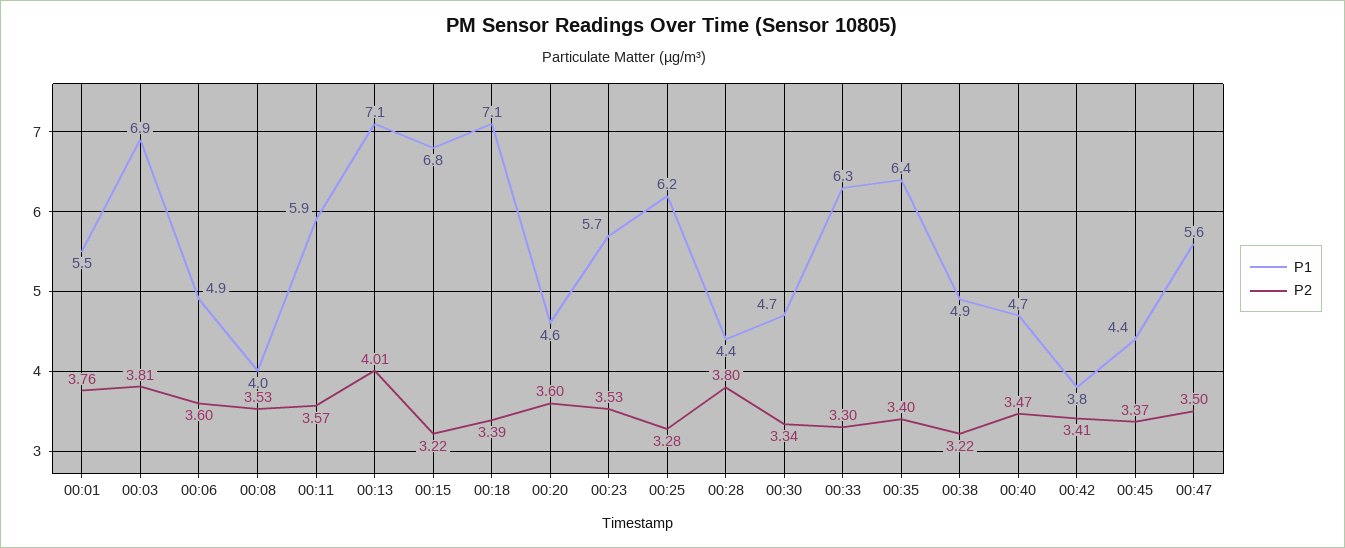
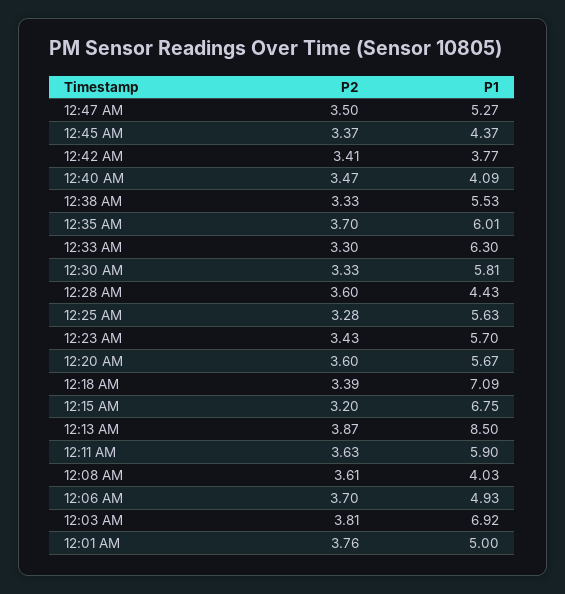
  {
    "P1": {
-     "00:01": 5.5,
+     "00:01": 5,
      "00:03": 6.92,
      "00:06": 4.93,
      "00:08": 4.03,
      "00:11": 5.9,
-     "00:13": 7.1,
+     "00:13": 8.5,
      "00:15": 6.75,
      "00:18": 7.09,
-     "00:20": 4.6,
+     "00:20": 5.67,
      "00:23": 5.7,
-     "00:25": 6.2,
+     "00:25": 5.63,
      "00:28": 4.43,
-     "00:30": 4.7,
+     "00:30": 5.81,
      "00:33": 6.3,
-     "00:35": 6.4,
+     "00:35": 6.01,
-     "00:38": 4.9,
+     "00:38": 5.53,
-     "00:40": 4.7,
+     "00:40": 4.09,
      "00:42": 3.77,
      "00:45": 4.37,
-     "00:47": 5.6
+     "00:47": 5.27
    },
    "P2": {
      "00:01": 3.76,
      "00:03": 3.81,
-     "00:06": 3.6,
+     "00:06": 3.7,
-     "00:08": 3.53,
+     "00:08": 3.61,
-     "00:11": 3.57,
+     "00:11": 3.63,
-     "00:13": 4.01,
+     "00:13": 3.87,
-     "00:15": 3.22,
+     "00:15": 3.2,
      "00:18": 3.39,
      "00:20": 3.6,
-     "00:23": 3.53,
+     "00:23": 3.43,
      "00:25": 3.28,
-     "00:28": 3.8,
+     "00:28": 3.6,
-     "00:30": 3.34,
+     "00:30": 3.33,
      "00:33": 3.3,
-     "00:35": 3.4,
+     "00:35": 3.7,
-     "00:38": 3.22,
+     "00:38": 3.33,
      "00:40": 3.47,
      "00:42": 3.41,
      "00:45": 3.37,
      "00:47": 3.5
    }
  }

